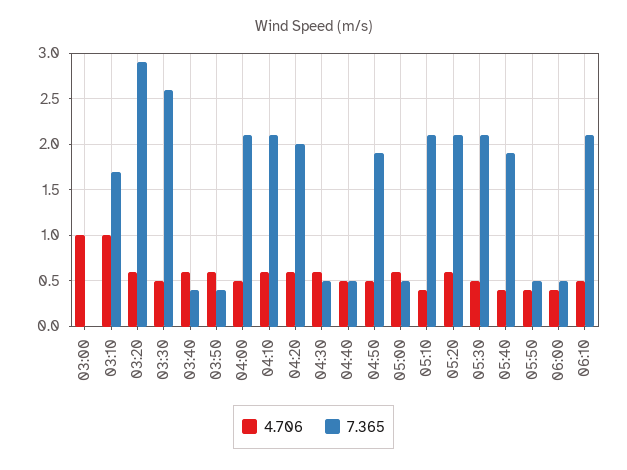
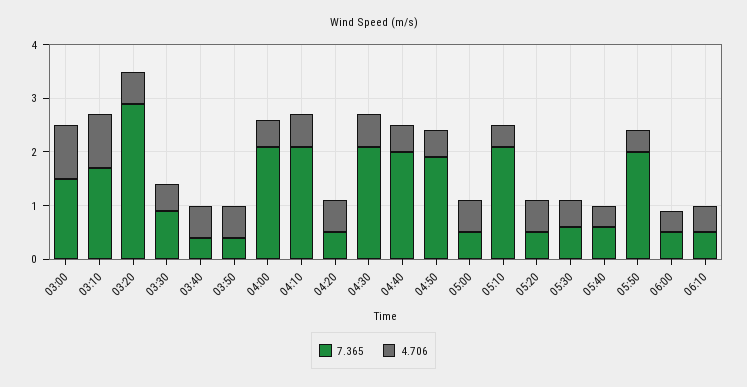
  {
    "4.706": {
      "03:00": 1,
      "03:10": 1,
      "03:20": 0.6,
      "03:30": 0.5,
      "03:40": 0.6,
      "03:50": 0.6,
      "04:00": 0.5,
      "04:10": 0.6,
      "04:20": 0.6,
      "04:30": 0.6,
      "04:40": 0.5,
      "04:50": 0.5,
      "05:00": 0.6,
      "05:10": 0.4,
      "05:20": 0.6,
      "05:30": 0.5,
      "05:40": 0.4,
      "05:50": 0.4,
      "06:00": 0.4,
      "06:10": 0.5
    },
    "7.365": {
-     "03:00": 0,
+     "03:00": 1.5,
      "03:10": 1.7,
      "03:20": 2.9,
-     "03:30": 2.6,
+     "03:30": 1,
      "03:40": 0.4,
      "03:50": 0.4,
      "04:00": 2.1,
      "04:10": 2.1,
-     "04:20": 2,
+     "04:20": 0.5,
-     "04:30": 0.5,
+     "04:30": 2,
-     "04:40": 0.5,
+     "04:40": 2,
      "04:50": 1.9,
      "05:00": 0.5,
      "05:10": 2.1,
-     "05:20": 2.1,
+     "05:20": 0.5,
-     "05:30": 2.1,
+     "05:30": 0.5,
-     "05:40": 1.9,
+     "05:40": 0.5,
-     "05:50": 0.5,
+     "05:50": 2,
      "06:00": 0.5,
-     "06:10": 2.1
+     "06:10": 0.5
    }
  }

